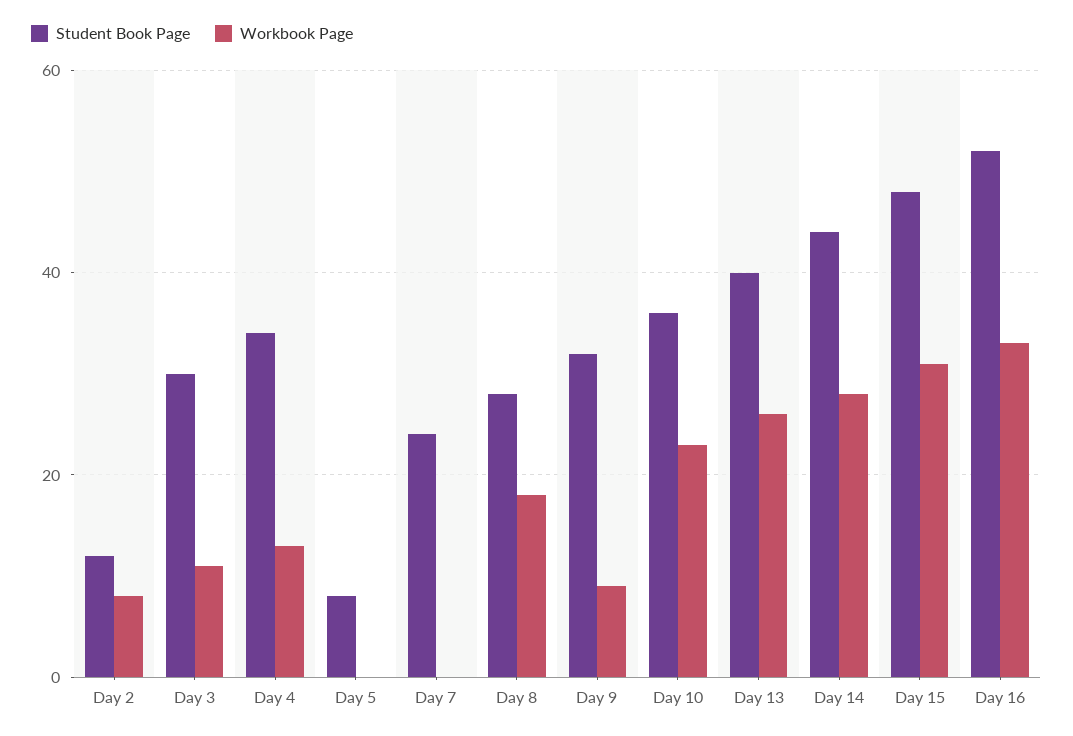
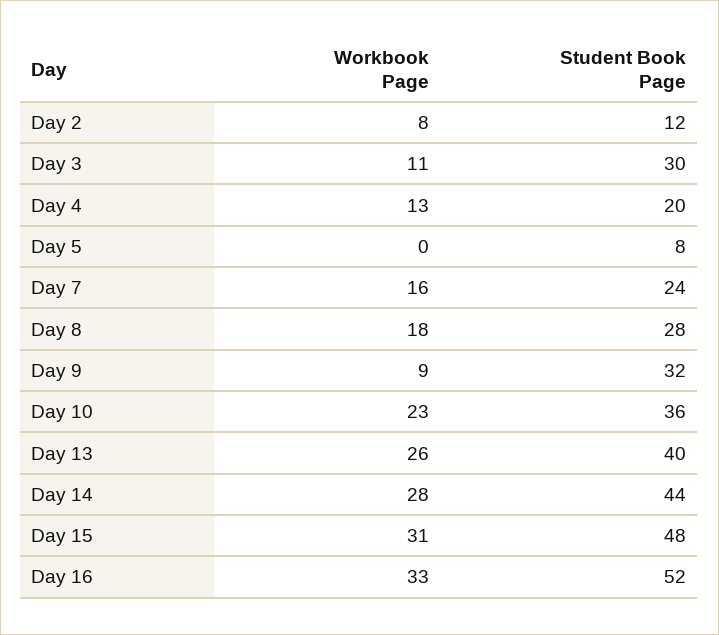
  {
    "Student Book Page": {
      "Day 2": 12,
      "Day 3": 30,
-     "Day 4": 35,
+     "Day 4": 20,
      "Day 5": 8,
      "Day 7": 24,
      "Day 8": 28,
      "Day 9": 32,
      "Day 10": 36,
      "Day 13": 40,
      "Day 14": 44,
      "Day 15": 48,
      "Day 16": 52
    },
    "Workbook Page": {
      "Day 2": 8,
      "Day 3": 11,
      "Day 4": 13,
      "Day 5": 0,
-     "Day 7": 0,
+     "Day 7": 16,
      "Day 8": 18,
      "Day 9": 9,
      "Day 10": 23,
      "Day 13": 26,
      "Day 14": 28,
      "Day 15": 31,
      "Day 16": 33
    }
  }

